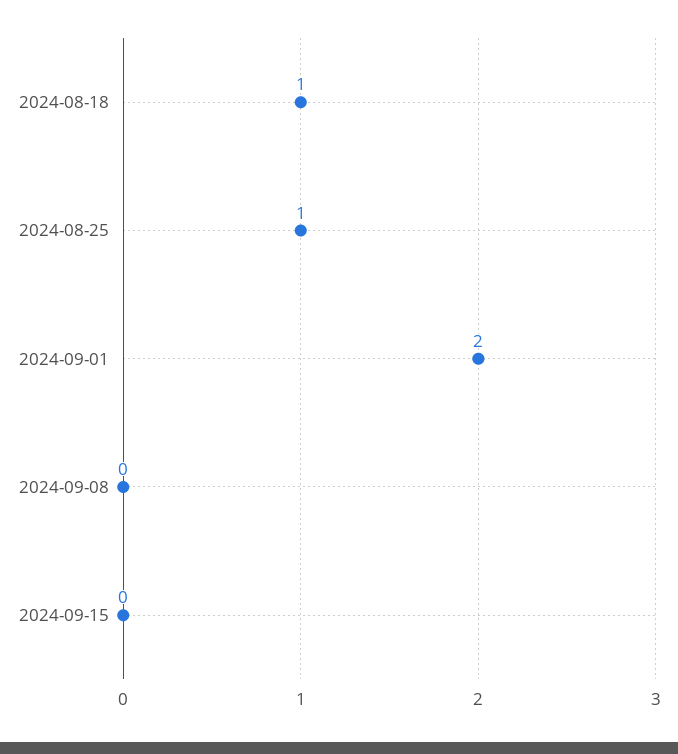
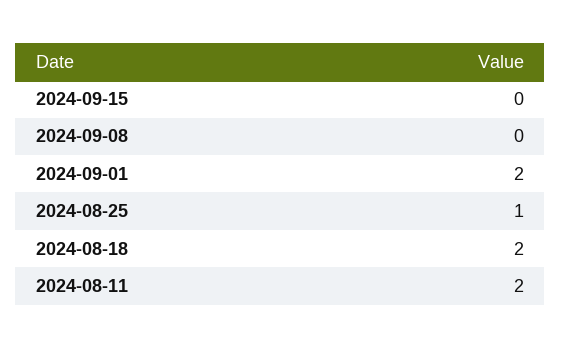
  {
-   "2024-08-18": 1,
+   "2024-08-18": 2,
    "2024-08-25": 1,
    "2024-09-01": 2,
    "2024-09-08": 0,
-   "2024-09-15": 0
+   "2024-09-15": 0,
+   "2024-08-11": 2
  }

